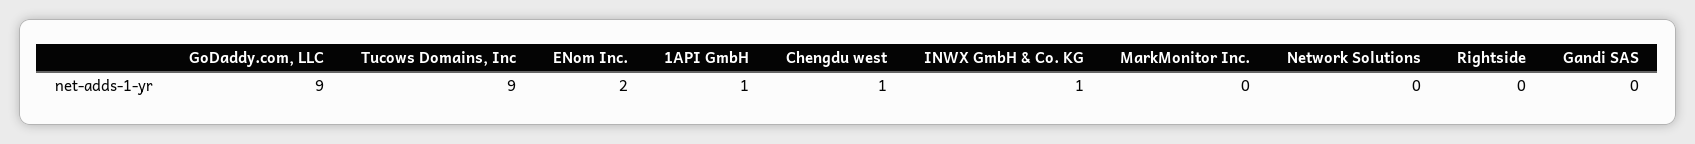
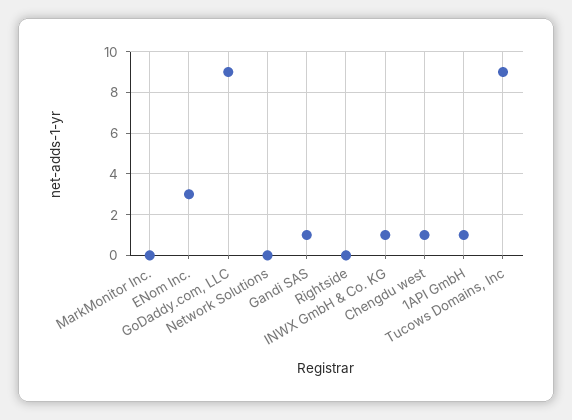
  {
    "GoDaddy.com, LLC": 9,
    "Tucows Domains, Inc": 9,
-   "ENom Inc.": 2,
+   "ENom Inc.": 3,
    "1API GmbH": 1,
    "Chengdu west": 1,
    "INWX GmbH & Co. KG": 1,
    "MarkMonitor Inc.": 0,
    "Network Solutions": 0,
    "Rightside": 0,
-   "Gandi SAS": 0
+   "Gandi SAS": 1
  }

